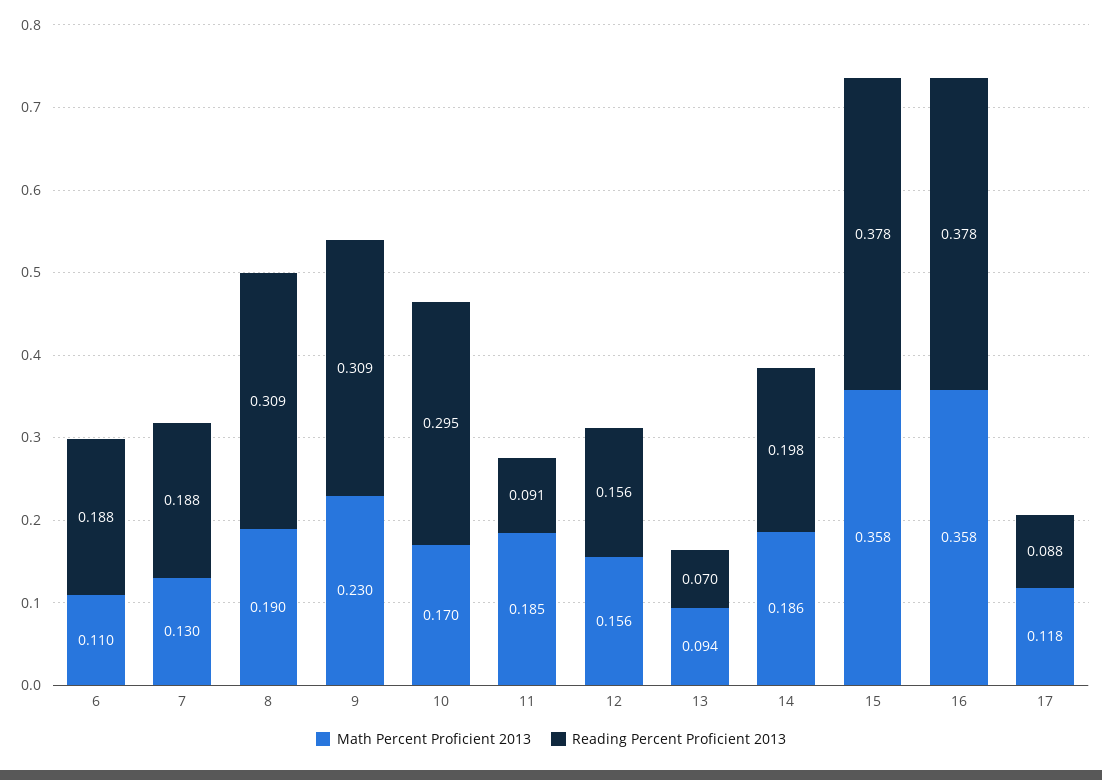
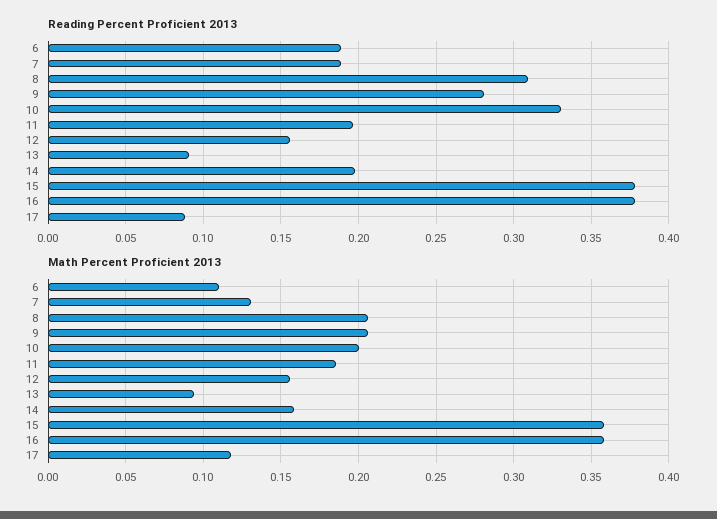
  {
    "Math Percent Proficient 2013": {
      "6": 0.11,
      "7": 0.13,
-     "8": 0.19,
+     "8": 0.205,
-     "9": 0.23,
+     "9": 0.205,
-     "10": 0.17,
+     "10": 0.2,
      "11": 0.185,
      "12": 0.156,
      "13": 0.094,
-     "14": 0.186,
+     "14": 0.16,
      "15": 0.358,
      "16": 0.358,
      "17": 0.118
    },
    "Reading Percent Proficient 2013": {
      "6": 0.188,
      "7": 0.188,
      "8": 0.309,
-     "9": 0.309,
+     "9": 0.28,
-     "10": 0.295,
+     "10": 0.33,
-     "11": 0.091,
+     "11": 0.195,
      "12": 0.156,
-     "13": 0.07,
+     "13": 0.09,
      "14": 0.198,
      "15": 0.378,
      "16": 0.378,
      "17": 0.088
    }
  }

